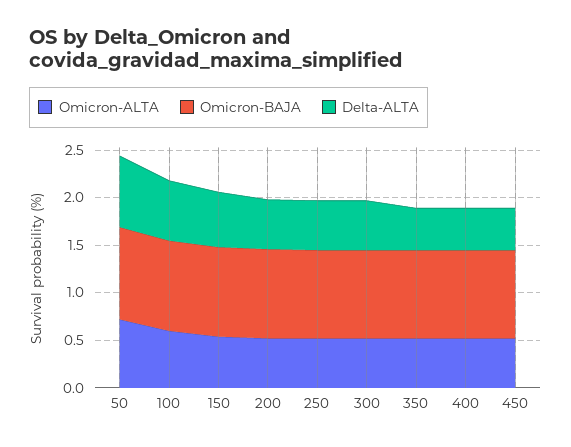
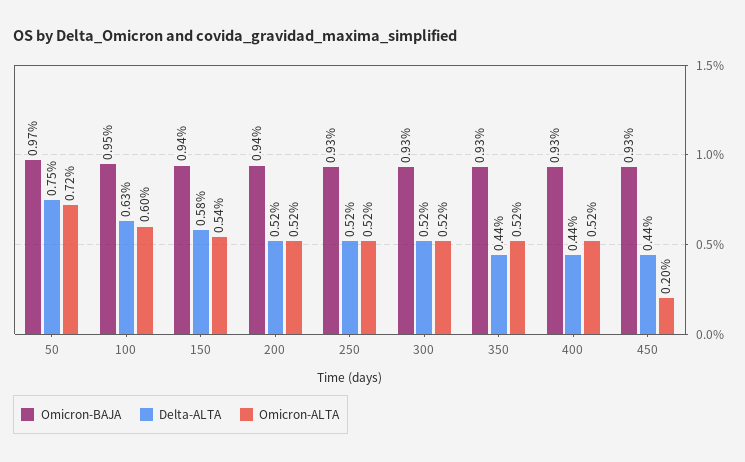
  {
    "Omicron-ALTA": {
      "50": 0.72,
      "100": 0.6,
      "150": 0.54,
      "200": 0.52,
      "250": 0.52,
      "300": 0.52,
      "350": 0.52,
      "400": 0.52,
-     "450": 0.5
+     "450": 0.2
    },
    "Omicron-BAJA": {
      "50": 0.97,
      "100": 0.95,
      "150": 0.94,
      "200": 0.94,
      "250": 0.93,
      "300": 0.93,
      "350": 0.93,
      "400": 0.93,
      "450": 0.93
    },
    "Delta-ALTA": {
      "50": 0.75,
      "100": 0.63,
      "150": 0.58,
      "200": 0.52,
      "250": 0.52,
      "300": 0.52,
      "350": 0.44,
      "400": 0.44,
      "450": 0.44
    }
  }

